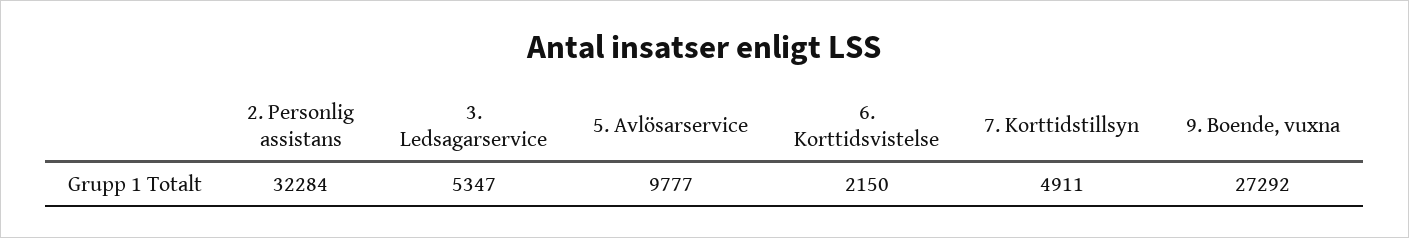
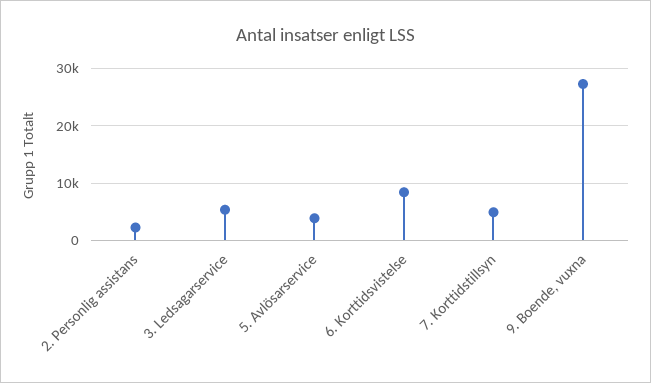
  {
-   "2. Personlig assistans": 32284,
+   "2. Personlig assistans": 2000,
    "3. Ledsagarservice": 5347,
-   "5. Avlösarservice": 9777,
+   "5. Avlösarservice": 4000,
-   "6. Korttidsvistelse": 2150,
+   "6. Korttidsvistelse": 8000,
    "7. Korttidstillsyn": 4911,
    "9. Boende, vuxna": 27292
  }

